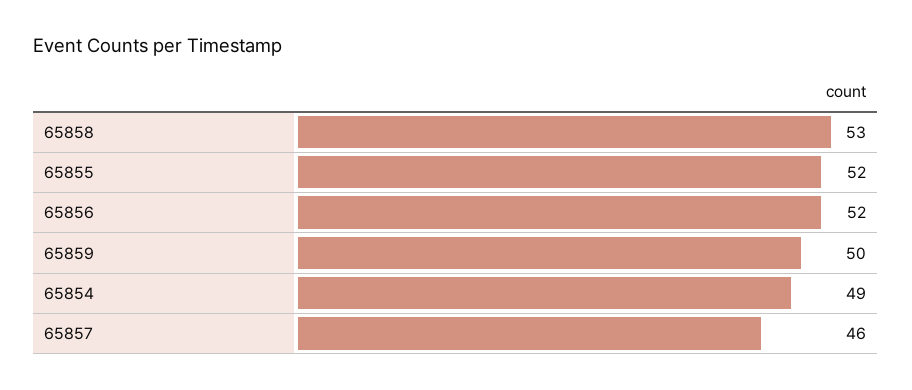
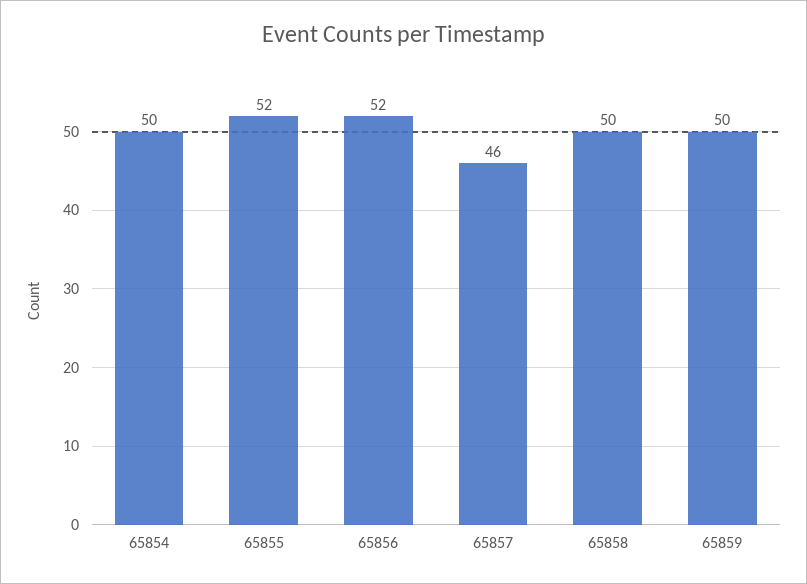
  {
-   "65858": 53,
+   "65858": 50,
    "65855": 52,
    "65856": 52,
    "65859": 50,
-   "65854": 49,
+   "65854": 50,
    "65857": 46
  }

